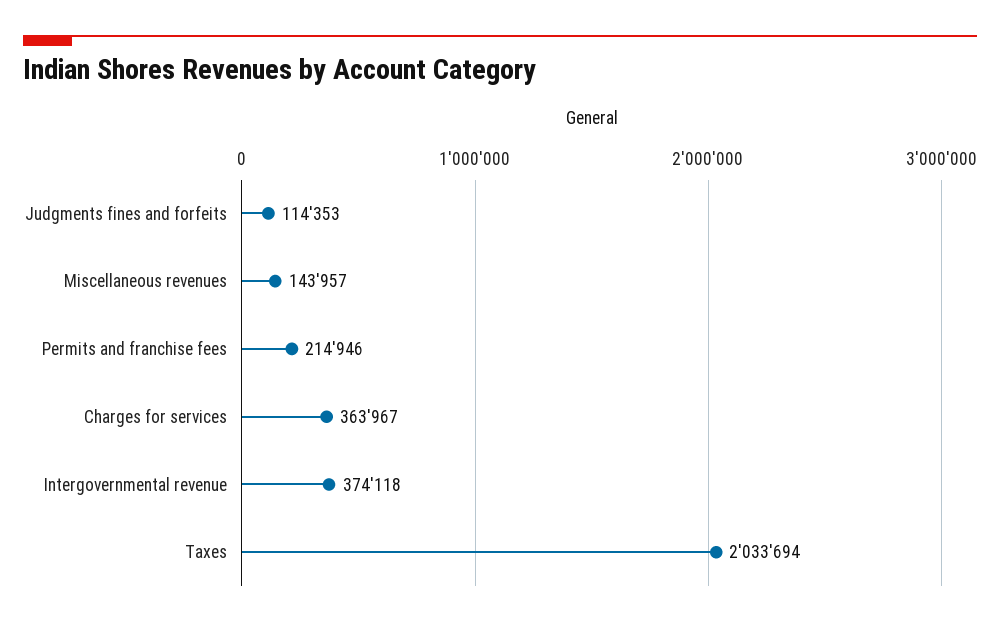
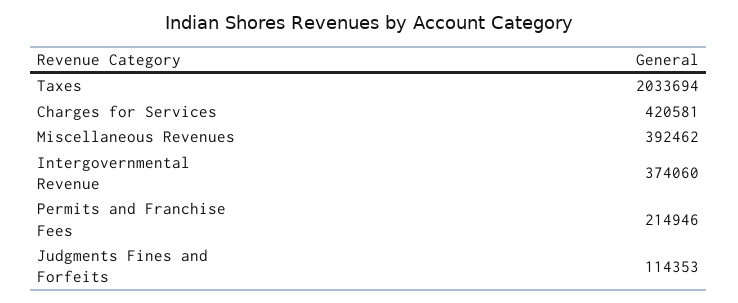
  {
    "Judgments fines and forfeits": 114353,
-   "Miscellaneous revenues": 143957,
+   "Miscellaneous revenues": 392462,
    "Permits and franchise fees": 214946,
-   "Charges for services": 363967,
+   "Charges for services": 420581,
-   "Intergovernmental revenue": 374118,
+   "Intergovernmental revenue": 374060,
    "Taxes": 2033694
  }

